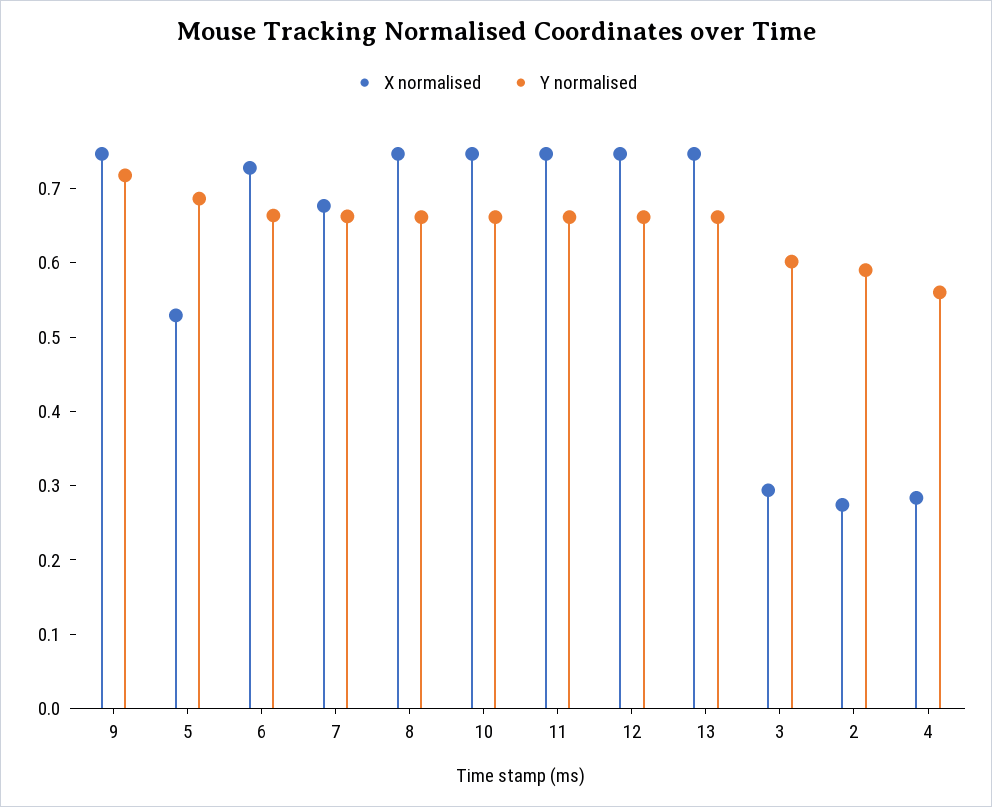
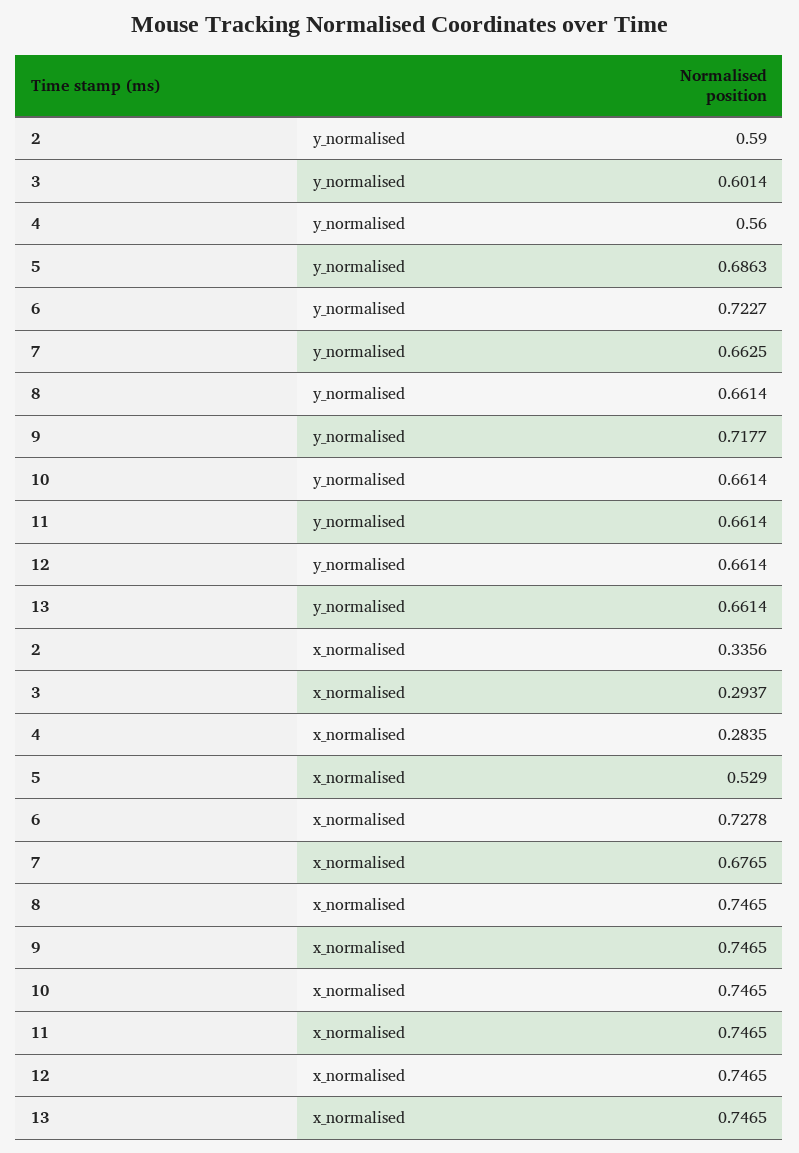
  {
    "X normalised": {
      "9": 0.7465,
      "5": 0.529,
      "6": 0.7278,
      "7": 0.6765,
      "8": 0.7465,
      "10": 0.7465,
      "11": 0.7465,
      "12": 0.7465,
      "13": 0.7465,
      "3": 0.2937,
-     "2": 0.28,
+     "2": 0.3356,
      "4": 0.2835
    },
    "Y normalised": {
      "9": 0.7177,
      "5": 0.6863,
-     "6": 0.66,
+     "6": 0.7227,
      "7": 0.6625,
      "8": 0.6614,
      "10": 0.6614,
      "11": 0.6614,
      "12": 0.6614,
      "13": 0.6614,
      "3": 0.6014,
      "2": 0.59,
      "4": 0.56
    }
  }

